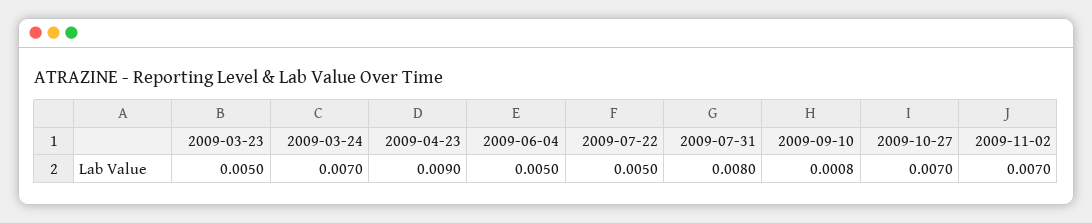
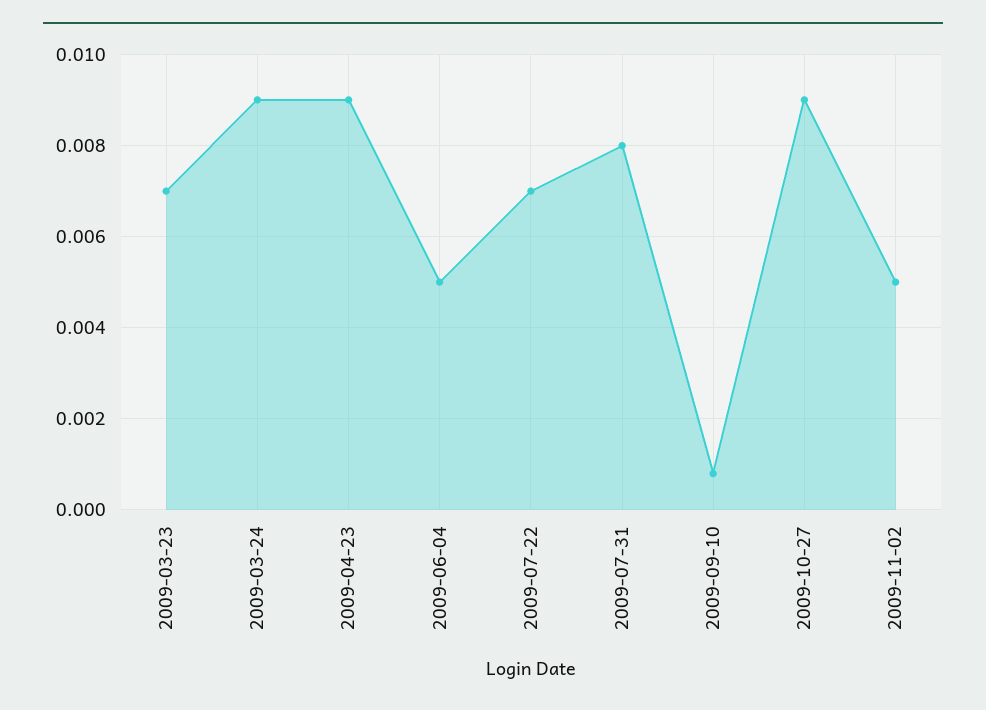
  {
-   "2009-03-23": 0.005,
+   "2009-03-23": 0.007,
-   "2009-03-24": 0.007,
+   "2009-03-24": 0.009,
    "2009-04-23": 0.009,
    "2009-06-04": 0.005,
-   "2009-07-22": 0.005,
+   "2009-07-22": 0.007,
    "2009-07-31": 0.008,
    "2009-09-10": 0.0008,
-   "2009-10-27": 0.007,
+   "2009-10-27": 0.009,
-   "2009-11-02": 0.007
+   "2009-11-02": 0.005
  }

